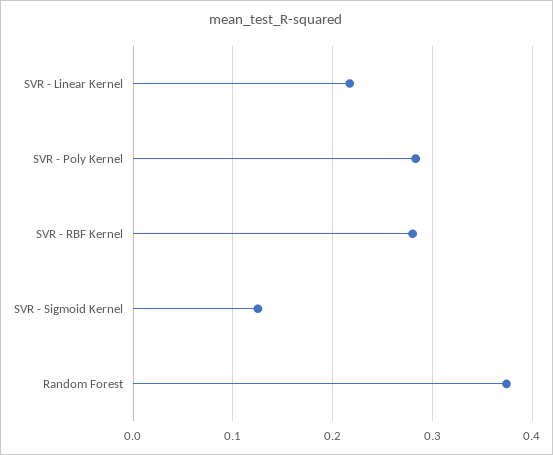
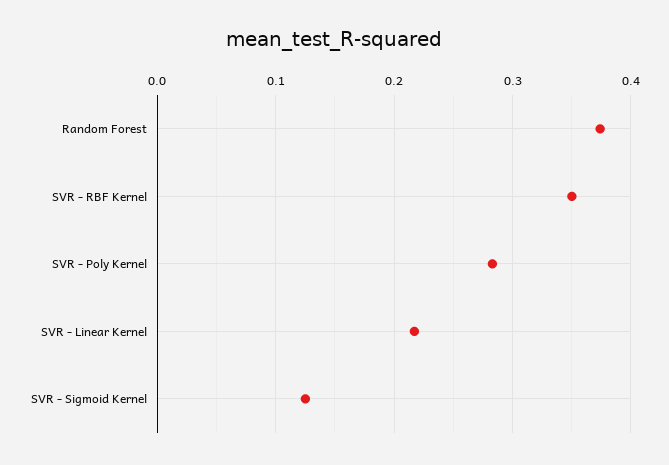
  {
    "SVR - Linear Kernel": 0.22,
    "SVR - Poly Kernel": 0.28,
-   "SVR - RBF Kernel": 0.28,
+   "SVR - RBF Kernel": 0.35,
    "SVR - Sigmoid Kernel": 0.13,
    "Random Forest": 0.37
  }

